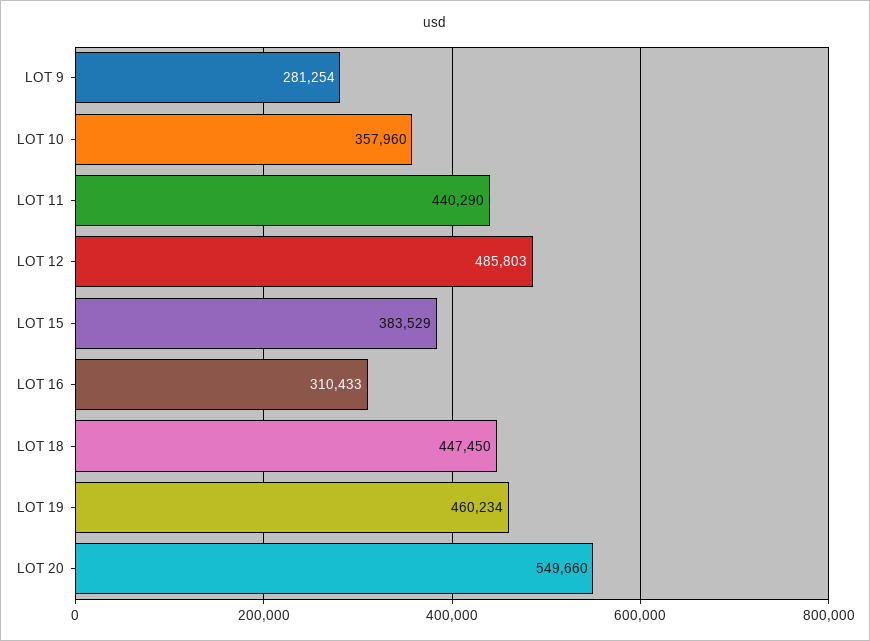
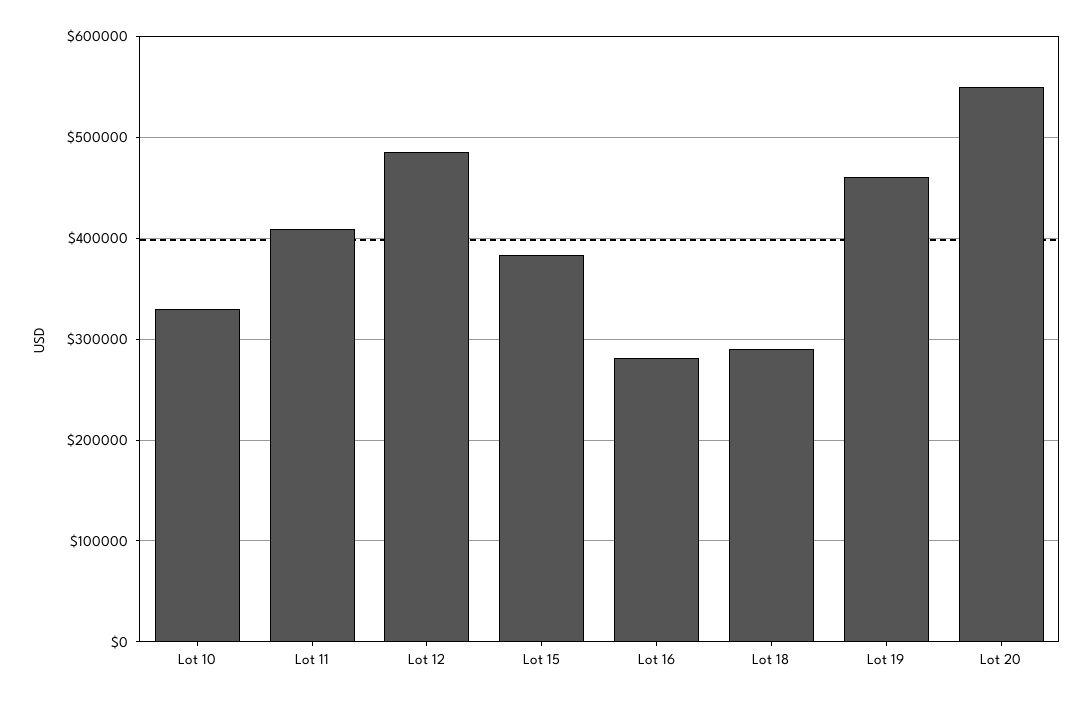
  {
-   "LOT 9": 281254,
-   "LOT 10": 357960,
+   "LOT 10": 330000,
-   "LOT 11": 440290,
+   "LOT 11": 410000,
    "LOT 12": 485803,
    "LOT 15": 383529,
-   "LOT 16": 310433,
+   "LOT 16": 280000,
-   "LOT 18": 447450,
+   "LOT 18": 290000,
    "LOT 19": 460234,
    "LOT 20": 549660
  }

